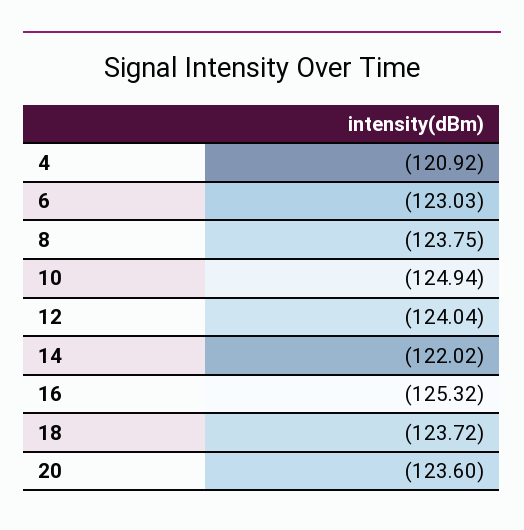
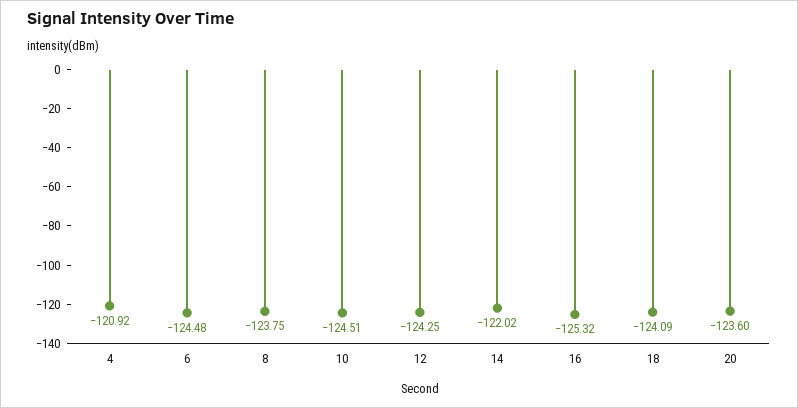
  {
    "4": -120.92,
-   "6": -123.03,
+   "6": -124.48,
    "8": -123.75,
-   "10": -124.94,
+   "10": -124.51,
-   "12": -124.04,
+   "12": -124.25,
    "14": -122.02,
    "16": -125.32,
-   "18": -123.72,
+   "18": -124.09,
    "20": -123.6
  }

